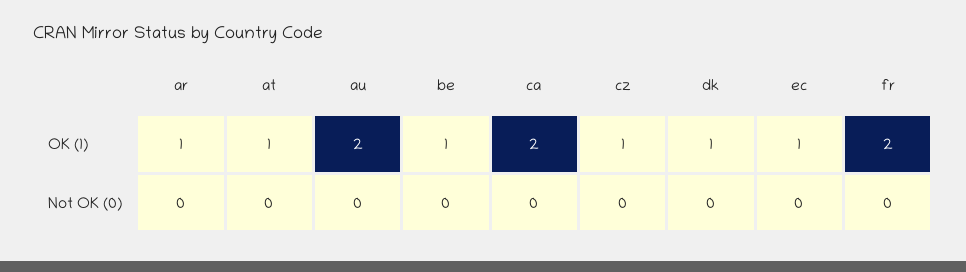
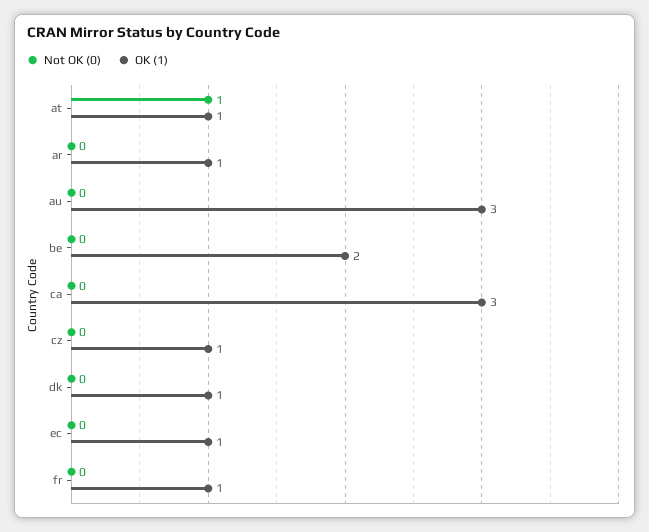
  {
    "OK (1)": {
      "ar": 1,
      "at": 1,
-     "au": 2,
+     "au": 3,
-     "be": 1,
+     "be": 2,
-     "ca": 2,
+     "ca": 3,
      "cz": 1,
      "dk": 1,
      "ec": 1,
-     "fr": 2
+     "fr": 1
    },
    "Not OK (0)": {
      "ar": 0,
-     "at": 0,
+     "at": 1,
      "au": 0,
      "be": 0,
      "ca": 0,
      "cz": 0,
      "dk": 0,
      "ec": 0,
      "fr": 0
    }
  }

